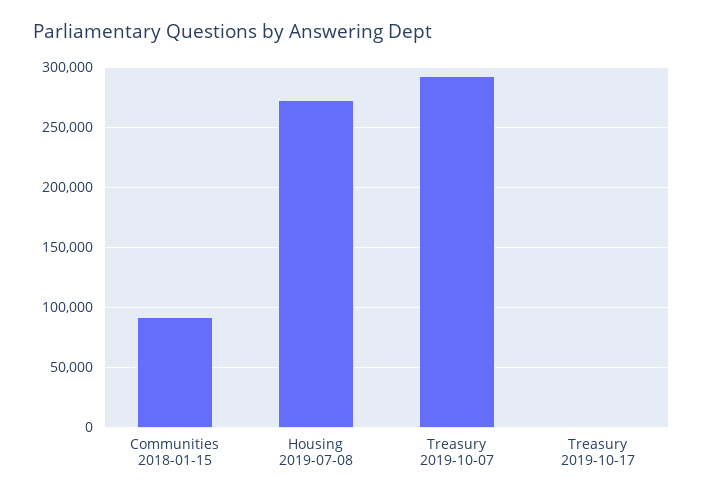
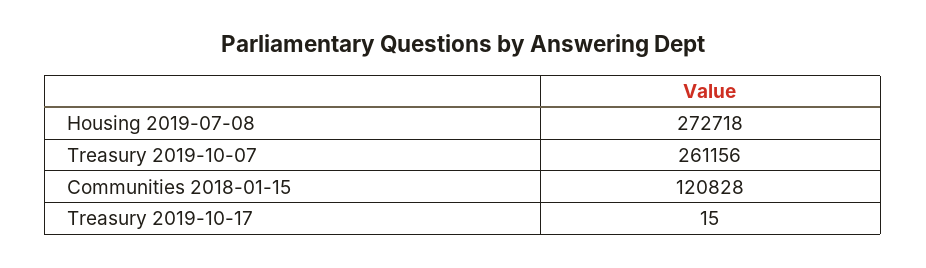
  {
-   "Communities 2018-01-15": 90000,
+   "Communities 2018-01-15": 120828,
    "Housing 2019-07-08": 272718,
-   "Treasury 2019-10-07": 290000,
+   "Treasury 2019-10-07": 261156,
    "Treasury 2019-10-17": 15
  }

